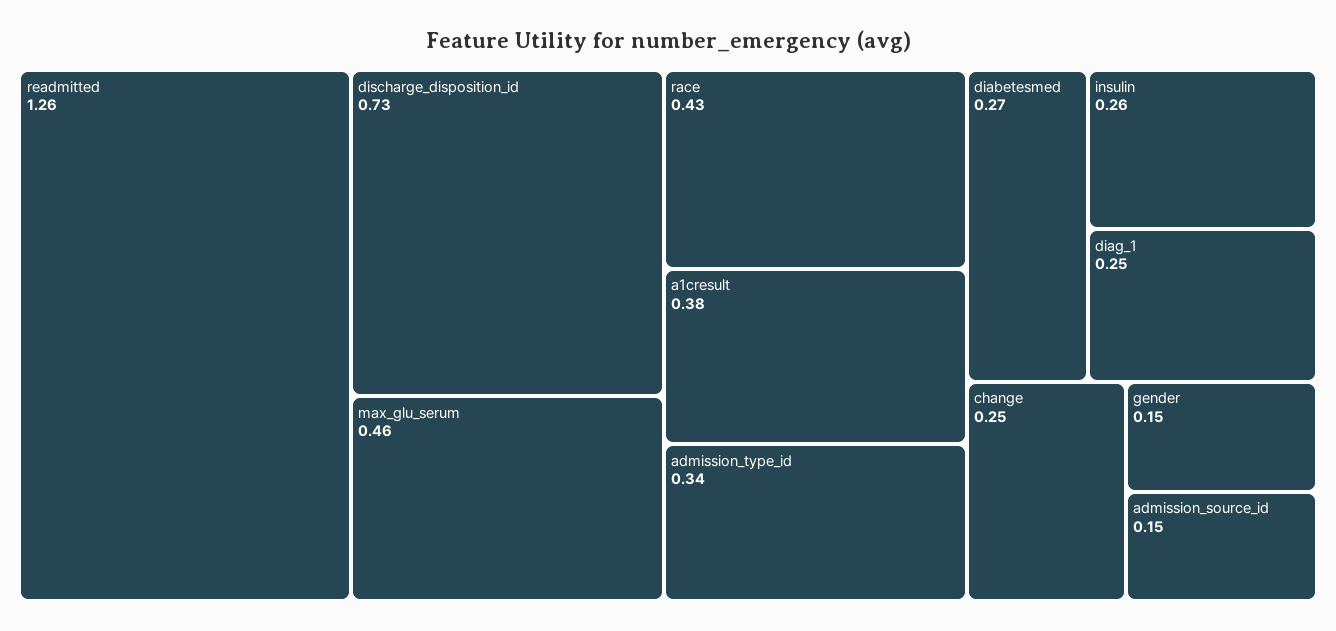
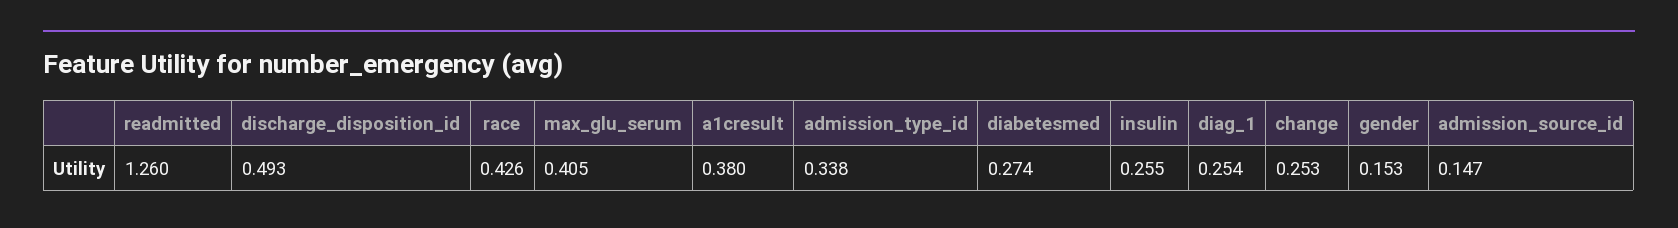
  {
    "readmitted": 1.26,
-   "discharge_disposition_id": 0.73,
+   "discharge_disposition_id": 0.493,
-   "max_glu_serum": 0.46,
+   "max_glu_serum": 0.405,
    "race": 0.426,
    "a1cresult": 0.38,
    "admission_type_id": 0.338,
    "diabetesmed": 0.274,
    "insulin": 0.255,
    "diag_1": 0.254,
    "change": 0.253,
    "gender": 0.153,
    "admission_source_id": 0.147
  }

